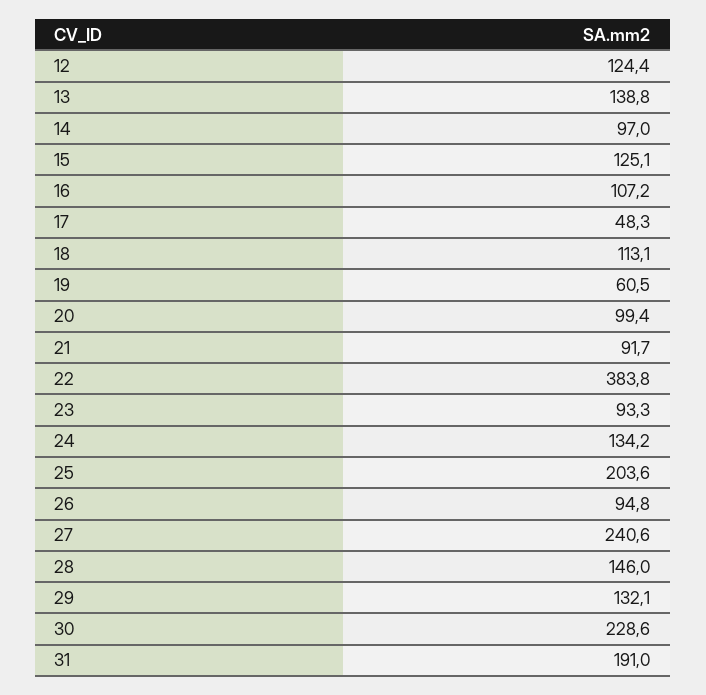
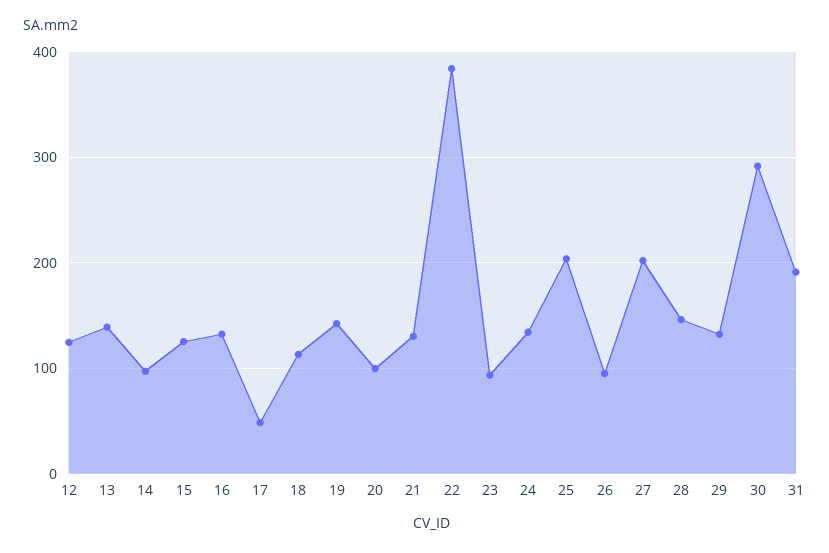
  {
    "12": 124.4,
    "13": 138.8,
    "14": 97,
    "15": 125.1,
-   "16": 107.2,
+   "16": 130,
    "17": 48.3,
    "18": 113.1,
-   "19": 60.5,
+   "19": 140,
    "20": 99.4,
-   "21": 91.7,
+   "21": 130,
    "22": 383.8,
    "23": 93.3,
    "24": 134.2,
    "25": 203.6,
    "26": 94.8,
-   "27": 240.6,
+   "27": 200,
    "28": 146,
    "29": 132.1,
-   "30": 228.6,
+   "30": 290,
    "31": 191
  }

